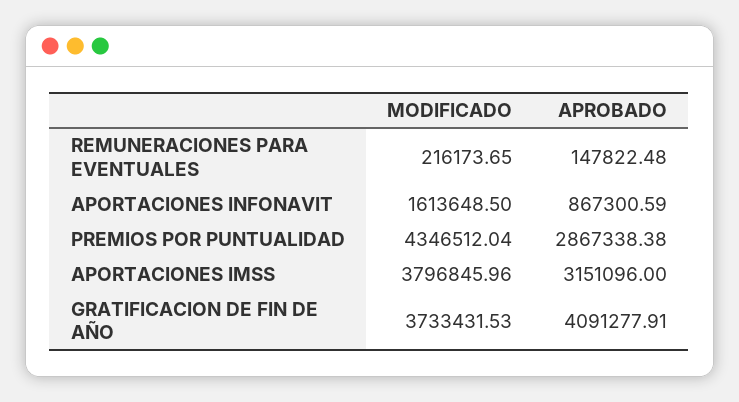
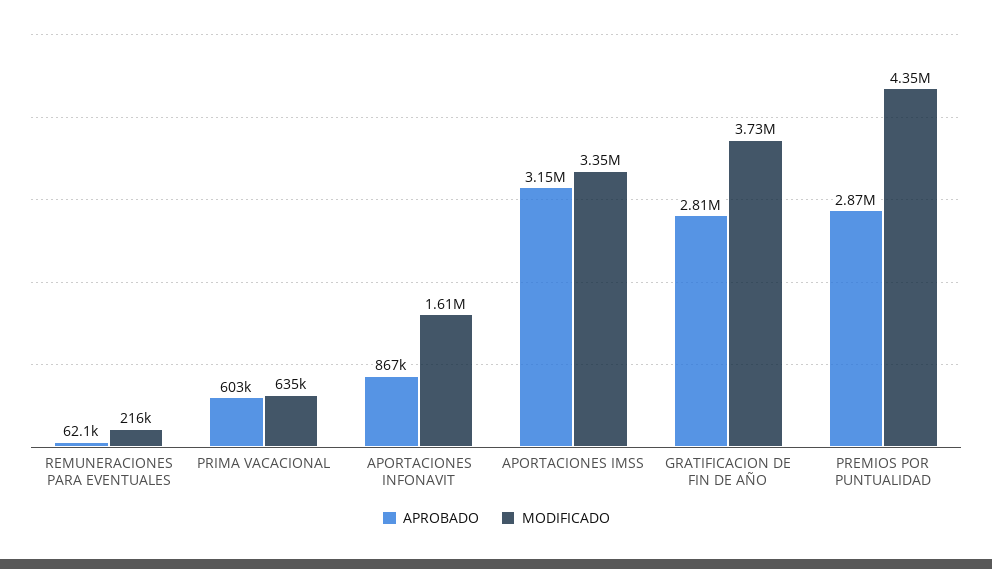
  {
    "MODIFICADO": {
      "REMUNERACIONES PARA EVENTUALES": 216173.65,
      "APORTACIONES INFONAVIT": 1613648.5,
      "PREMIOS POR PUNTUALIDAD": 4346512.04,
-     "APORTACIONES IMSS": 3796845.96,
+     "APORTACIONES IMSS": 3350000,
-     "GRATIFICACION DE FIN DE AÑO": 3733431.53
+     "GRATIFICACION DE FIN DE AÑO": 3733431.53,
+     "PRIMA VACACIONAL": 635000
    },
    "APROBADO": {
-     "REMUNERACIONES PARA EVENTUALES": 147822.48,
+     "REMUNERACIONES PARA EVENTUALES": 62100,
      "APORTACIONES INFONAVIT": 867300.59,
      "PREMIOS POR PUNTUALIDAD": 2867338.38,
      "APORTACIONES IMSS": 3151096,
-     "GRATIFICACION DE FIN DE AÑO": 4091277.91
+     "GRATIFICACION DE FIN DE AÑO": 2810000,
+     "PRIMA VACACIONAL": 603000
    }
  }

